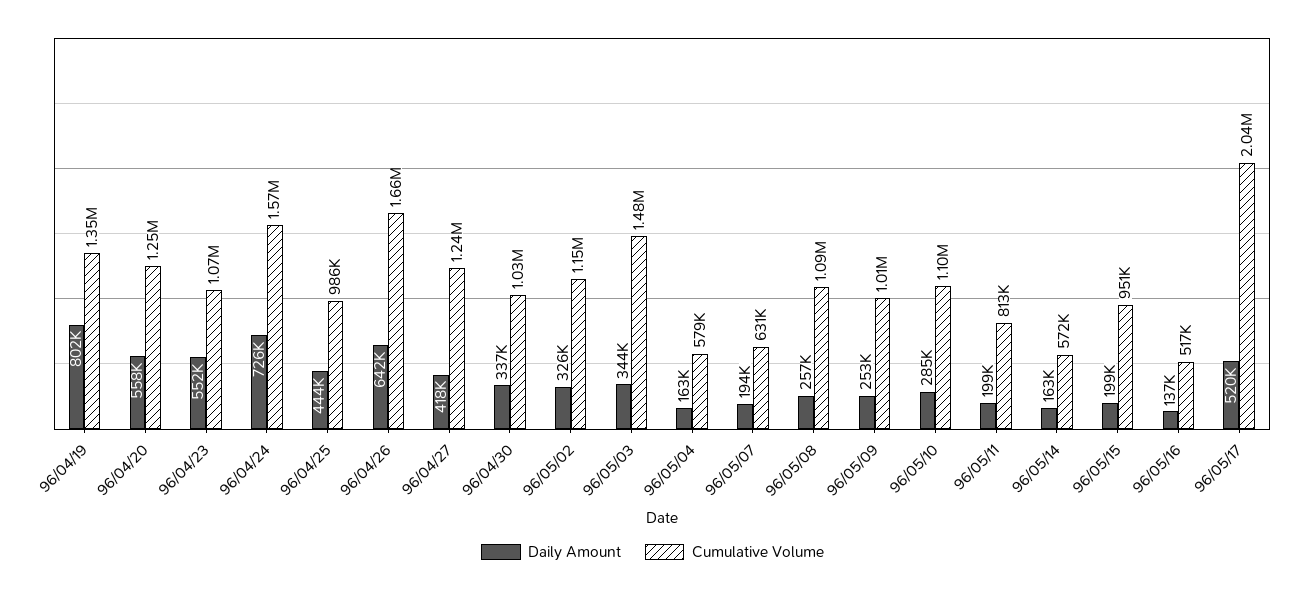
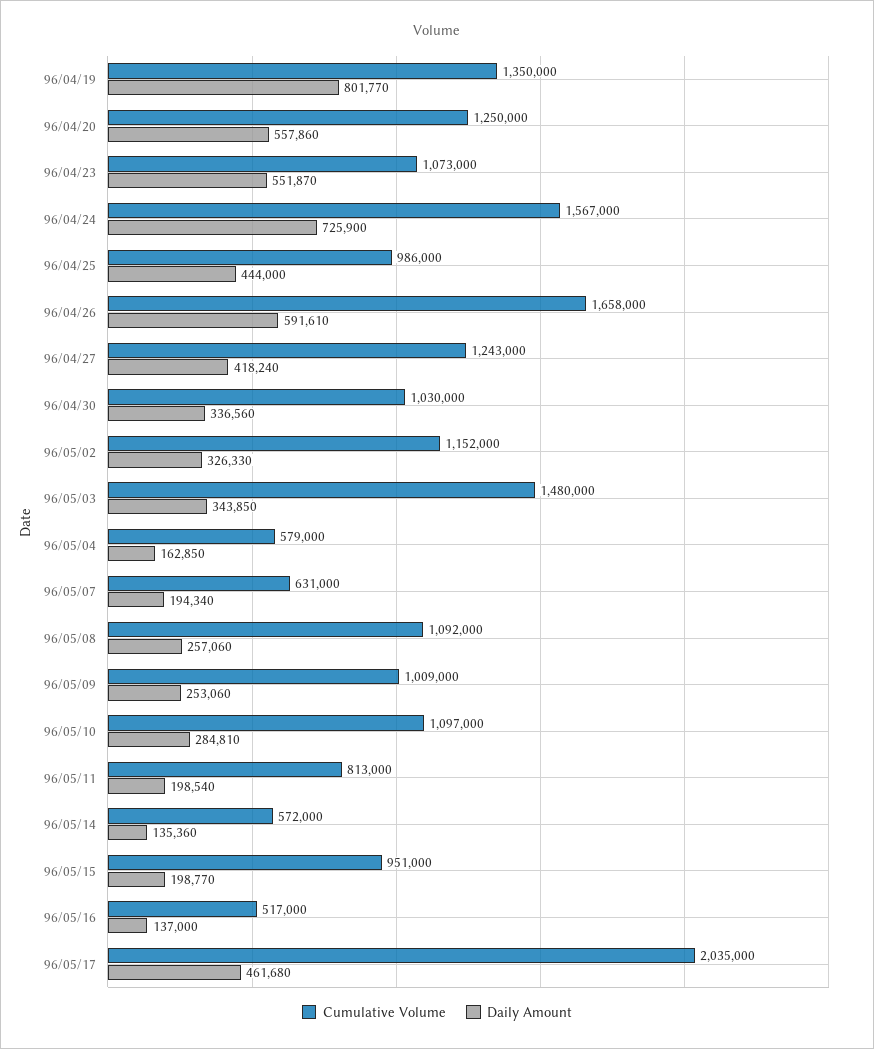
  {
    "Daily Amount": {
      "96/04/19": 801770,
      "96/04/20": 557860,
      "96/04/23": 551870,
      "96/04/24": 725900,
      "96/04/25": 444000,
-     "96/04/26": 642000,
+     "96/04/26": 591610,
      "96/04/27": 418240,
      "96/04/30": 336560,
      "96/05/02": 326330,
      "96/05/03": 343850,
      "96/05/04": 162850,
      "96/05/07": 194340,
      "96/05/08": 257060,
      "96/05/09": 253060,
      "96/05/10": 284810,
      "96/05/11": 198540,
-     "96/05/14": 163000,
+     "96/05/14": 135360,
      "96/05/15": 198770,
      "96/05/16": 137000,
-     "96/05/17": 520000
+     "96/05/17": 461680
    },
    "Cumulative Volume": {
      "96/04/19": 1350000,
      "96/04/20": 1250000,
      "96/04/23": 1073000,
      "96/04/24": 1567000,
      "96/04/25": 986000,
      "96/04/26": 1658000,
      "96/04/27": 1243000,
      "96/04/30": 1030000,
      "96/05/02": 1152000,
      "96/05/03": 1480000,
      "96/05/04": 579000,
      "96/05/07": 631000,
      "96/05/08": 1092000,
      "96/05/09": 1009000,
      "96/05/10": 1097000,
      "96/05/11": 813000,
      "96/05/14": 572000,
      "96/05/15": 951000,
      "96/05/16": 517000,
      "96/05/17": 2035000
    }
  }

